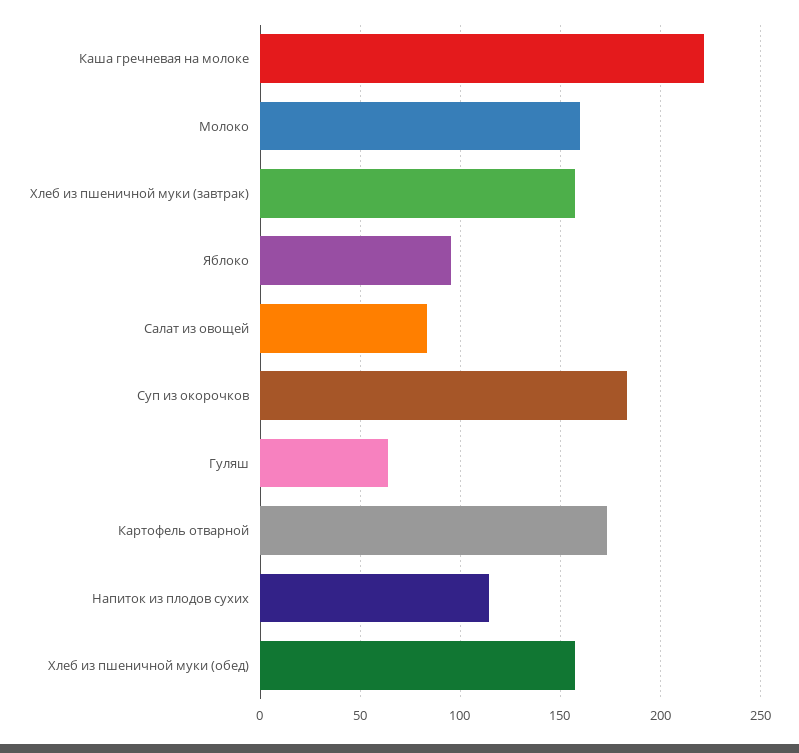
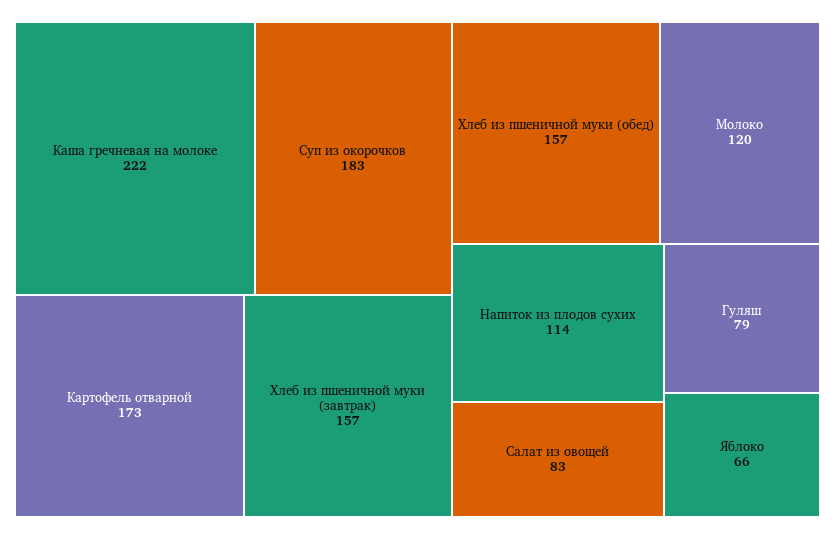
  {
    "Каша гречневая на молоке": 222,
-   "Молоко": 160,
+   "Молоко": 120,
    "Хлеб из пшеничной муки (завтрак)": 157,
-   "Яблоко": 95,
+   "Яблоко": 66,
    "Салат из овощей": 83,
    "Суп из окорочков": 183,
-   "Гуляш": 65,
+   "Гуляш": 79,
    "Картофель отварной": 173,
    "Напиток из плодов сухих": 114,
    "Хлеб из пшеничной муки (обед)": 157
  }

